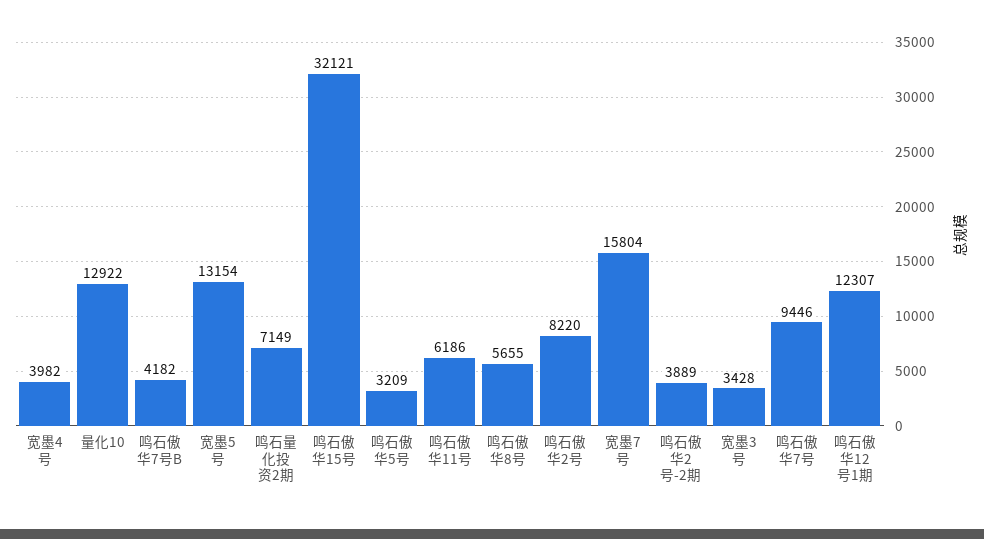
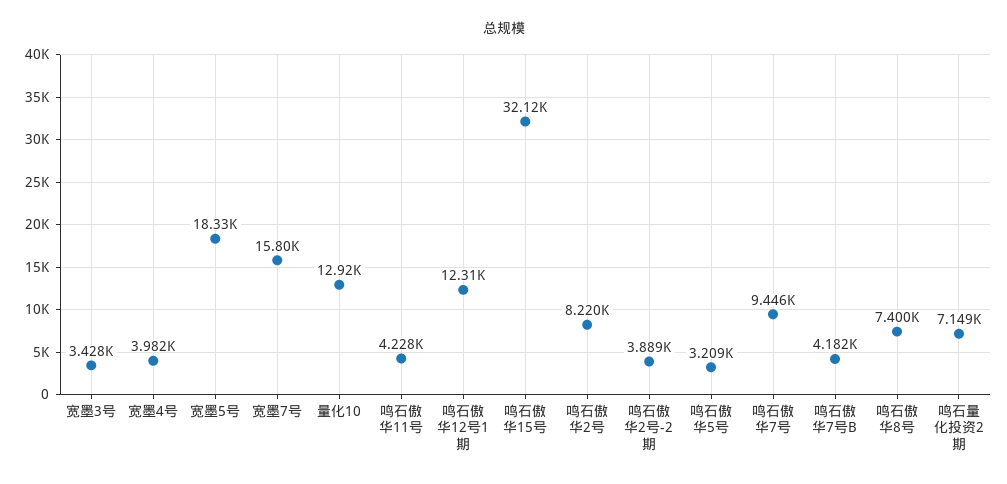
  {
    "宽墨4号": 3982,
    "量化10": 12922,
    "鸣石傲华7号B": 4182,
-   "宽墨5号": 13154,
+   "宽墨5号": 18330,
    "鸣石量化投资2期": 7149,
    "鸣石傲华15号": 32121,
    "鸣石傲华5号": 3209,
-   "鸣石傲华11号": 6186,
+   "鸣石傲华11号": 4228,
-   "鸣石傲华8号": 5655,
+   "鸣石傲华8号": 7400,
    "鸣石傲华2号": 8220,
    "宽墨7号": 15804,
    "鸣石傲华2号-2期": 3889,
    "宽墨3号": 3428,
    "鸣石傲华7号": 9446,
    "鸣石傲华12号1期": 12307
  }

